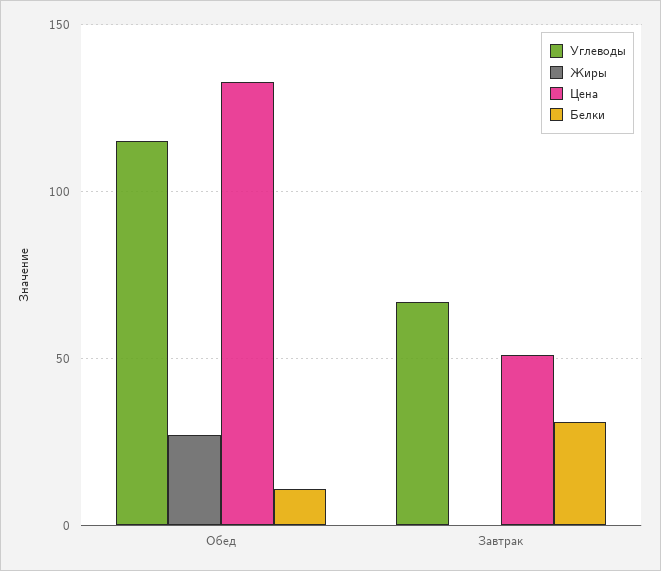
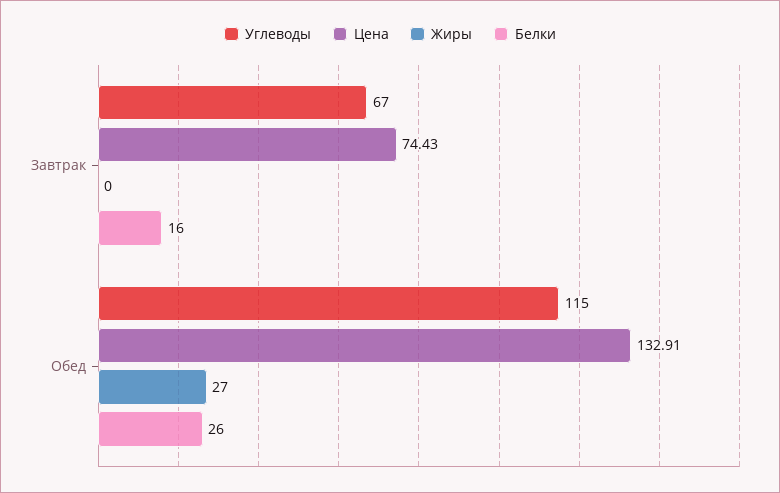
  {
    "Углеводы": {
      "Обед": 115,
      "Завтрак": 67
    },
    "Жиры": {
      "Обед": 27,
      "Завтрак": 0
    },
    "Цена": {
      "Обед": 132.91,
-     "Завтрак": 50
+     "Завтрак": 74.43
    },
    "Белки": {
-     "Обед": 10,
+     "Обед": 26,
-     "Завтрак": 30
+     "Завтрак": 16
    }
  }

